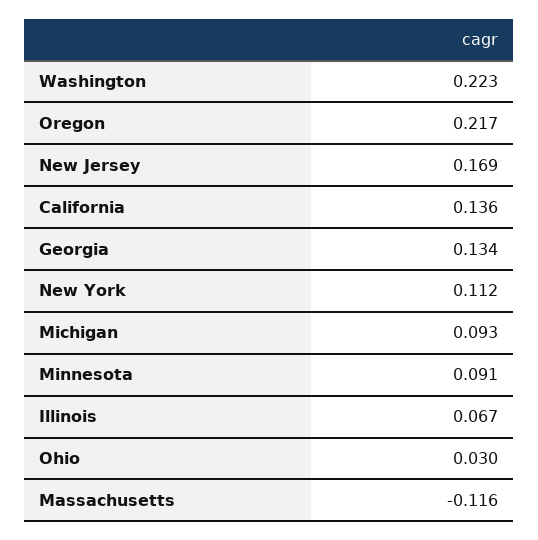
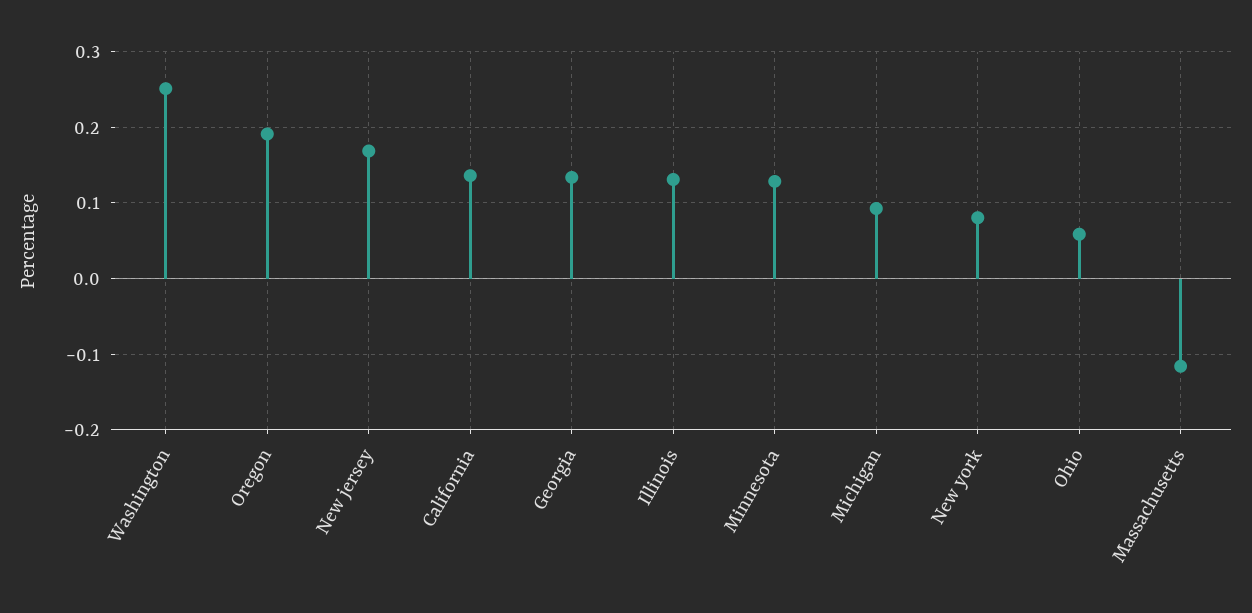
  {
-   "Washington": 0.223,
+   "Washington": 0.25,
-   "Oregon": 0.217,
+   "Oregon": 0.19,
    "New Jersey": 0.169,
    "California": 0.136,
    "Georgia": 0.134,
-   "New York": 0.112,
+   "New York": 0.08,
    "Michigan": 0.093,
-   "Minnesota": 0.091,
+   "Minnesota": 0.13,
-   "Illinois": 0.067,
+   "Illinois": 0.13,
-   "Ohio": 0.03,
+   "Ohio": 0.06,
    "Massachusetts": -0.116
  }

